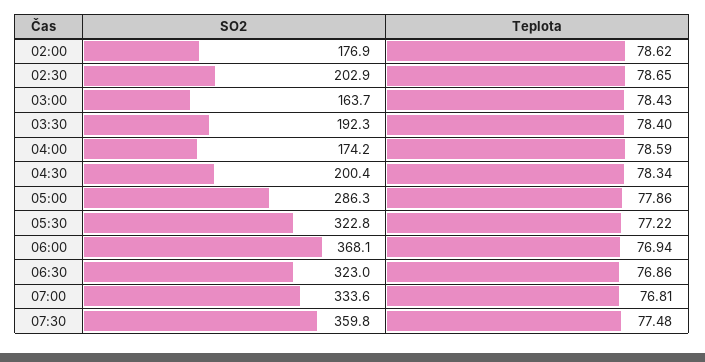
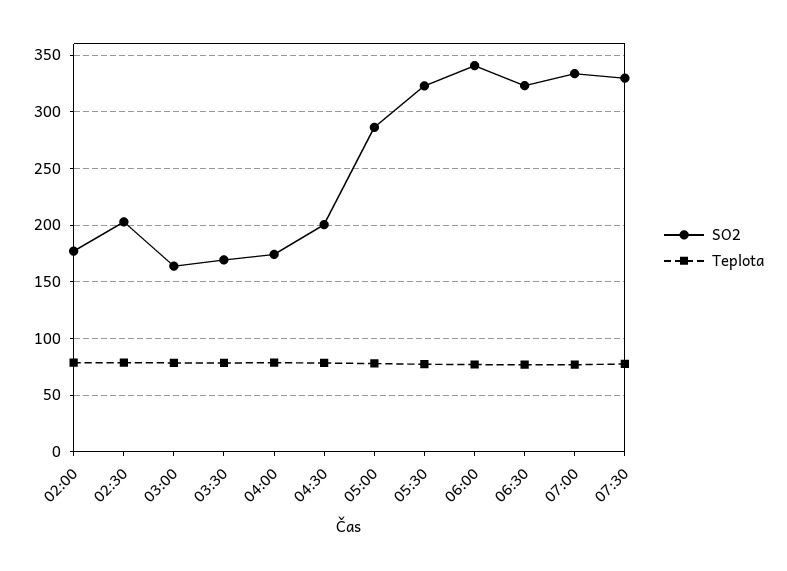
  {
    "SO2": {
      "02:00": 176.9,
      "02:30": 202.9,
      "03:00": 163.7,
-     "03:30": 192.3,
+     "03:30": 170,
      "04:00": 174.2,
      "04:30": 200.4,
      "05:00": 286.3,
      "05:30": 322.8,
-     "06:00": 368.1,
+     "06:00": 340,
      "06:30": 323,
      "07:00": 333.6,
-     "07:30": 359.8
+     "07:30": 330
    },
    "Teplota": {
      "02:00": 78.62,
      "02:30": 78.65,
      "03:00": 78.43,
      "03:30": 78.4,
      "04:00": 78.59,
      "04:30": 78.34,
      "05:00": 77.86,
      "05:30": 77.22,
      "06:00": 76.94,
      "06:30": 76.86,
      "07:00": 76.81,
      "07:30": 77.48
    }
  }

